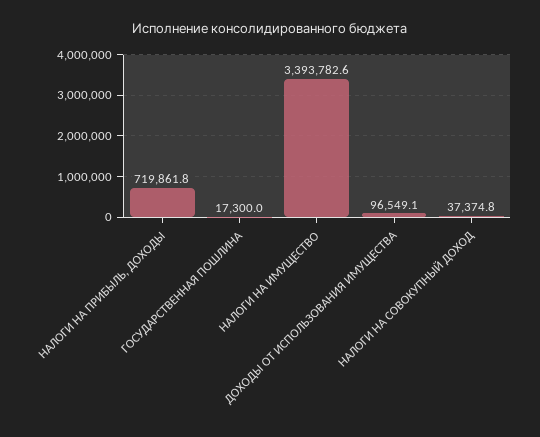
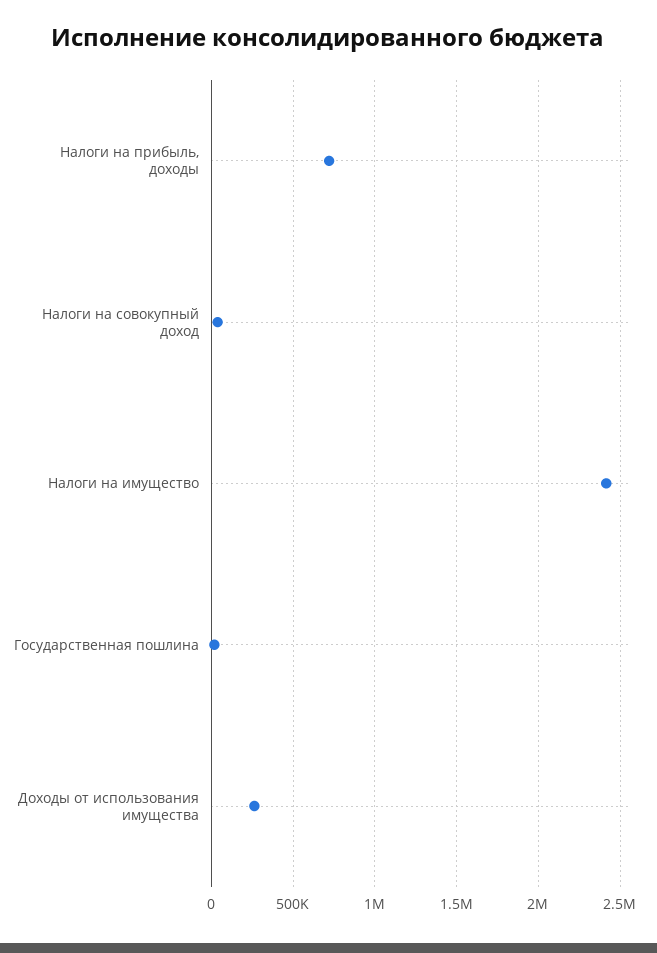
  {
    "НАЛОГИ НА ПРИБЫЛЬ, ДОХОДЫ": 719861.8,
    "ГОСУДАРСТВЕННАЯ ПОШЛИНА": 17300,
-   "НАЛОГИ НА ИМУЩЕСТВО": 3393782.6,
+   "НАЛОГИ НА ИМУЩЕСТВО": 2400000,
-   "ДОХОДЫ ОТ ИСПОЛЬЗОВАНИЯ ИМУЩЕСТВА": 96549.1,
+   "ДОХОДЫ ОТ ИСПОЛЬЗОВАНИЯ ИМУЩЕСТВА": 250000,
    "НАЛОГИ НА СОВОКУПНЫЙ ДОХОД": 37374.8
  }

